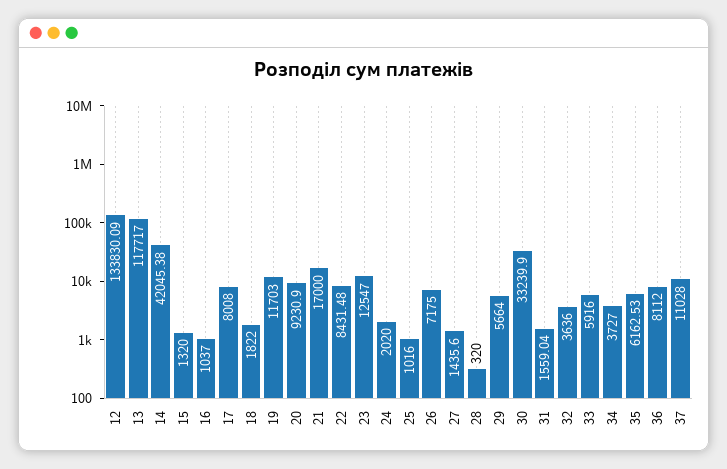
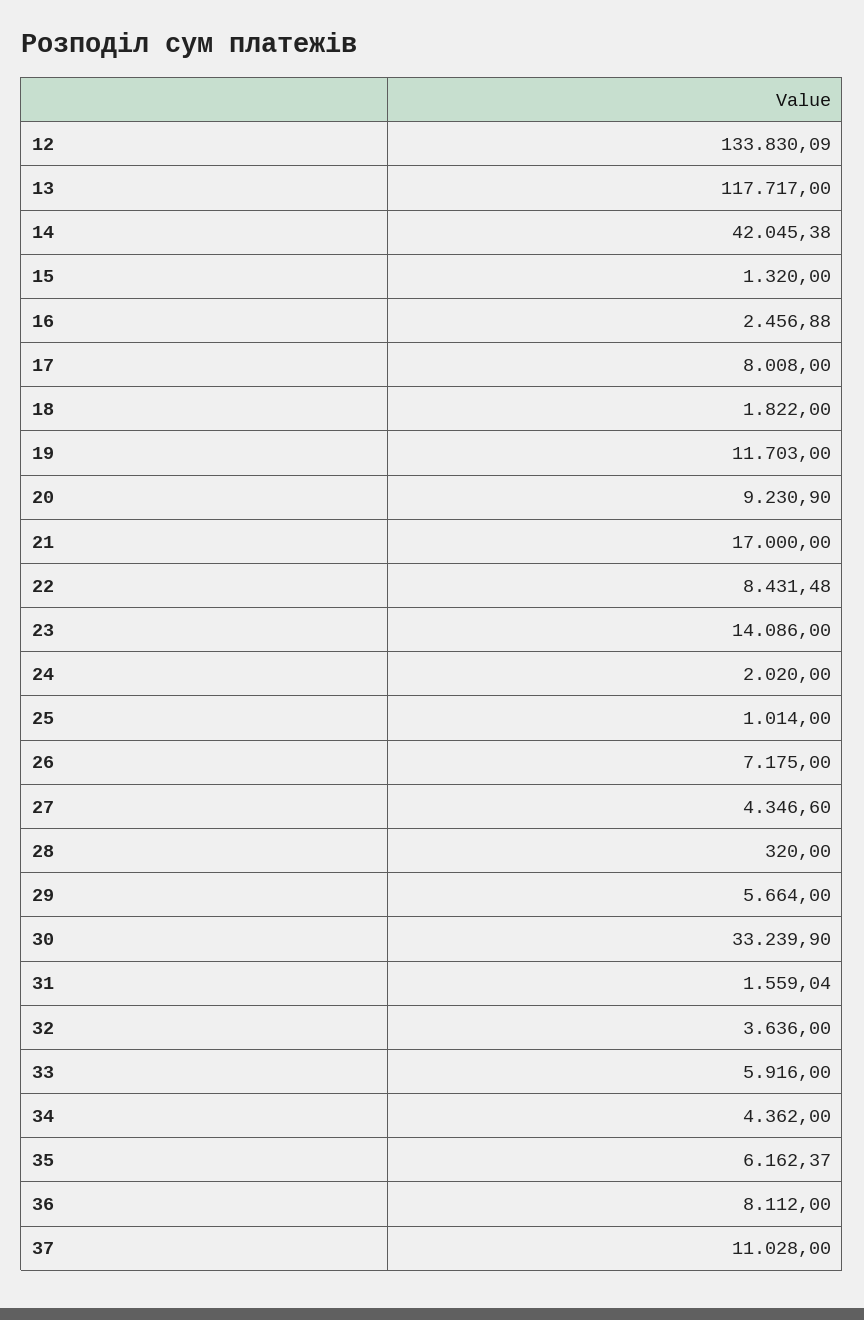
  {
    "12": 133830.09,
    "13": 117717,
    "14": 42045.38,
    "15": 1320,
-   "16": 1037,
+   "16": 2456.88,
    "17": 8008,
    "18": 1822,
    "19": 11703,
    "20": 9230.9,
    "21": 17000,
    "22": 8431.48,
-   "23": 12547,
+   "23": 14086,
    "24": 2020,
-   "25": 1016,
+   "25": 1014,
    "26": 7175,
-   "27": 1435.6,
+   "27": 4346.6,
    "28": 320,
    "29": 5664,
    "30": 33239.9,
    "31": 1559.04,
    "32": 3636,
    "33": 5916,
-   "34": 3727,
+   "34": 4362,
-   "35": 6162.53,
+   "35": 6162.37,
    "36": 8112,
    "37": 11028
  }

